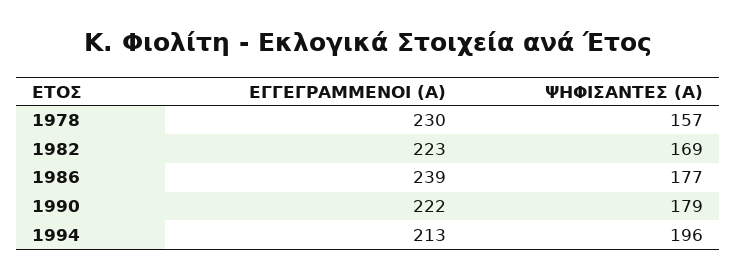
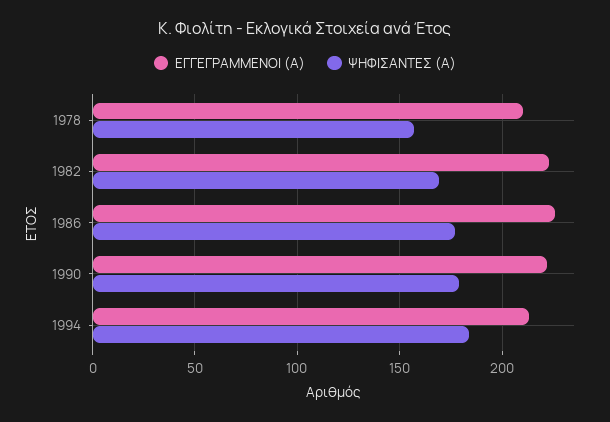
  {
    "ΕΓΓΕΓΡΑΜΜΕΝΟΙ (Α)": {
-     "1978": 230,
+     "1978": 210,
      "1982": 223,
-     "1986": 239,
+     "1986": 225,
      "1990": 222,
      "1994": 213
    },
    "ΨΗΦΙΣΑΝΤΕΣ (Α)": {
      "1978": 157,
      "1982": 169,
      "1986": 177,
      "1990": 179,
-     "1994": 196
+     "1994": 185
    }
  }

